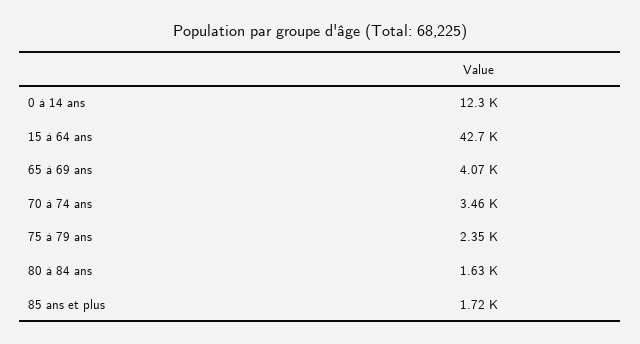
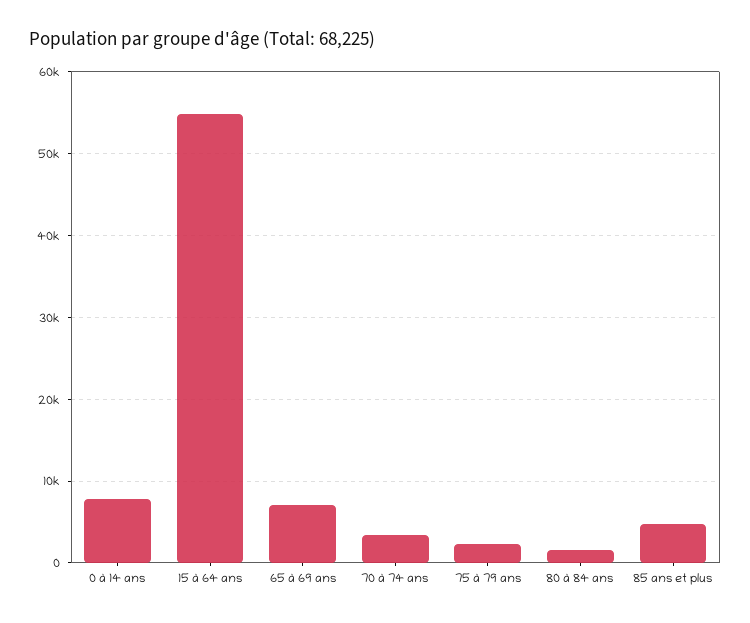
  {
-   "0 à 14 ans": 12300,
+   "0 à 14 ans": 8000,
-   "15 à 64 ans": 42700,
+   "15 à 64 ans": 55000,
-   "65 à 69 ans": 4070,
+   "65 à 69 ans": 7000,
    "70 à 74 ans": 3460,
    "75 à 79 ans": 2350,
    "80 à 84 ans": 1630,
-   "85 ans et plus": 1720
+   "85 ans et plus": 5000
  }

